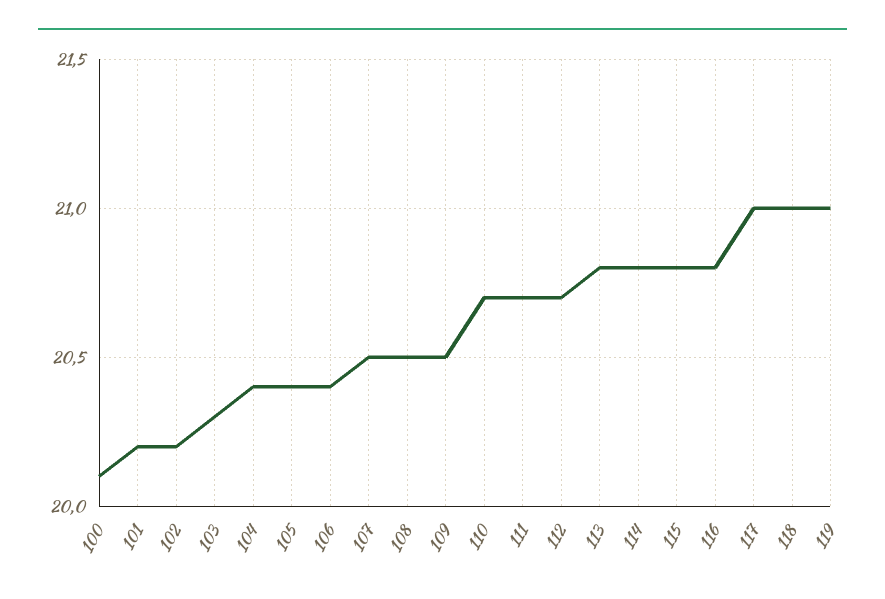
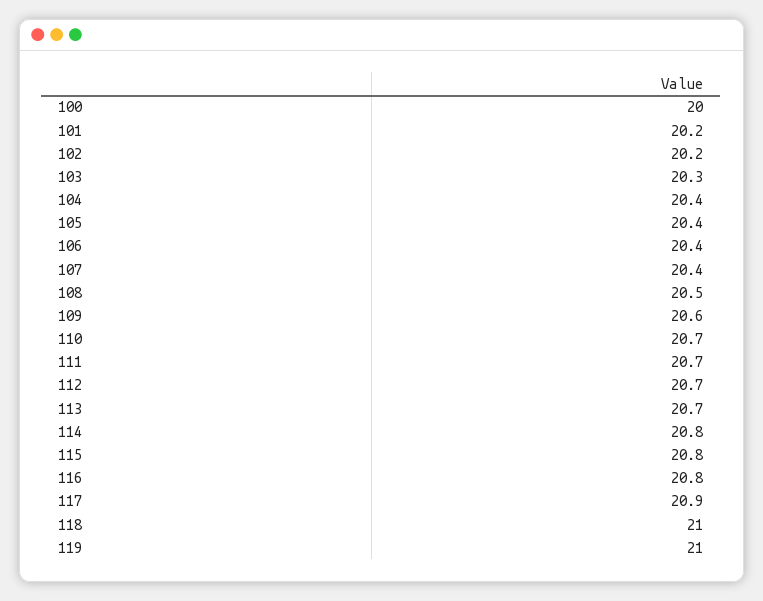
  {
-   "100": 20.1,
+   "100": 20,
    "101": 20.2,
    "102": 20.2,
    "103": 20.3,
    "104": 20.4,
    "105": 20.4,
    "106": 20.4,
-   "107": 20.5,
+   "107": 20.4,
    "108": 20.5,
-   "109": 20.5,
+   "109": 20.6,
    "110": 20.7,
    "111": 20.7,
    "112": 20.7,
-   "113": 20.8,
+   "113": 20.7,
    "114": 20.8,
    "115": 20.8,
    "116": 20.8,
-   "117": 21,
+   "117": 20.9,
    "118": 21,
    "119": 21
  }

